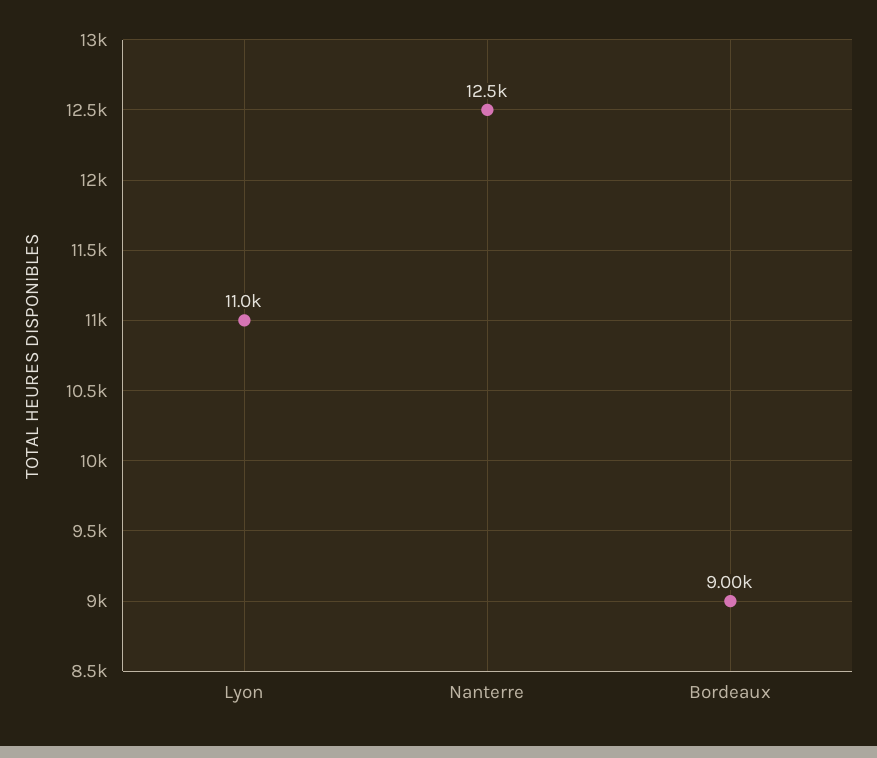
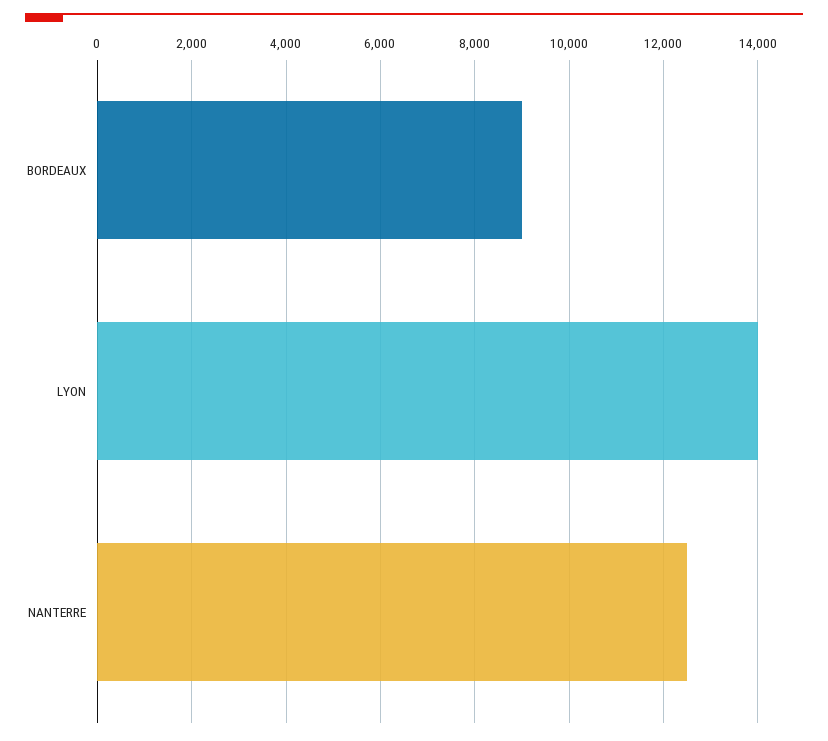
  {
-   "Lyon": 11000,
+   "Lyon": 14000,
    "Nanterre": 12500,
    "Bordeaux": 9000
  }

